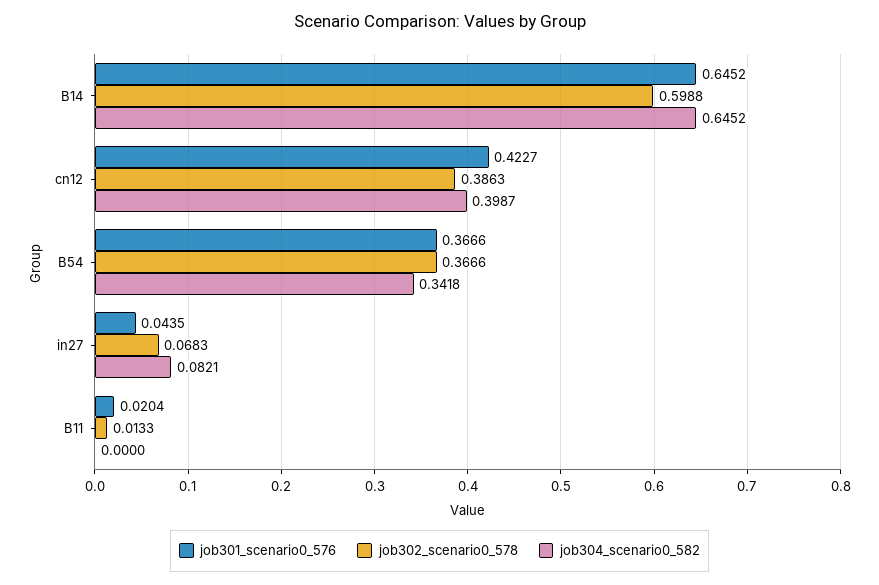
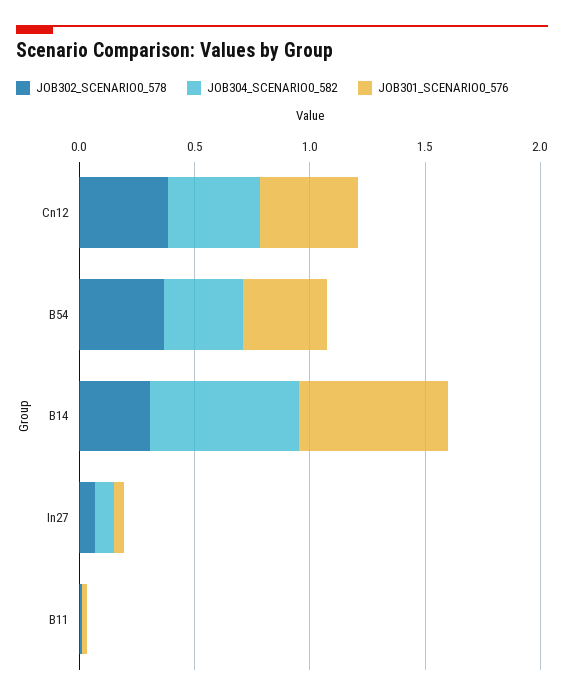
  {
    "job301_scenario0_576": {
      "B14": 0.6452,
      "cn12": 0.4227,
      "B54": 0.3666,
      "in27": 0.0435,
      "B11": 0.0204
    },
    "job302_scenario0_578": {
-     "B14": 0.5988,
+     "B14": 0.3,
      "cn12": 0.3863,
      "B54": 0.3666,
      "in27": 0.0683,
      "B11": 0.0133
    },
    "job304_scenario0_582": {
      "B14": 0.6452,
      "cn12": 0.3987,
      "B54": 0.3418,
      "in27": 0.0821,
      "B11": 0
    }
  }

